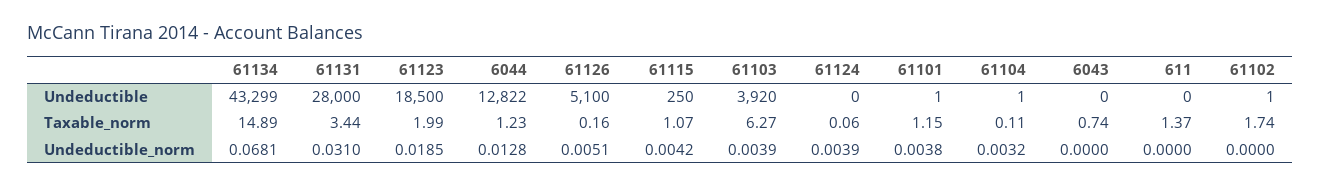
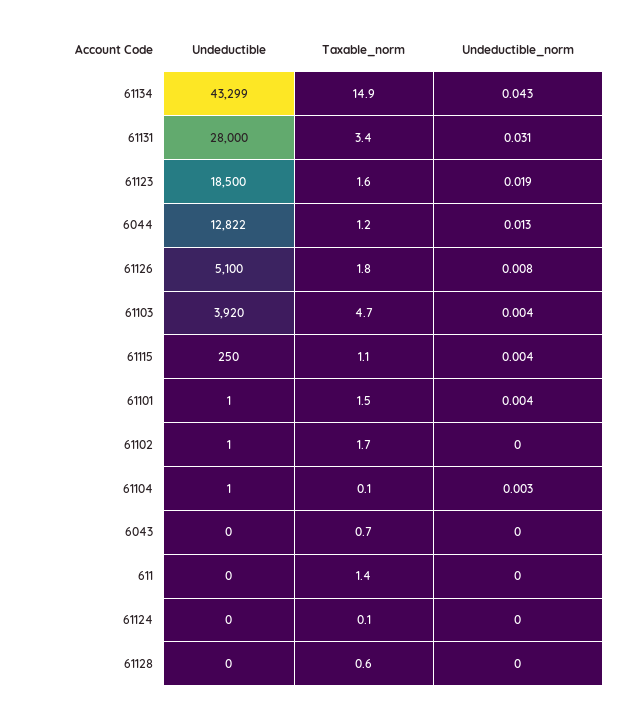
  {
    "61134": {
      "Undeductible": 43299,
      "Taxable_norm": 14.89,
-     "Undeductible_norm": 0.0681
+     "Undeductible_norm": 0.043
    },
    "61131": {
      "Undeductible": 28000,
      "Taxable_norm": 3.44,
      "Undeductible_norm": 0.031
    },
    "61123": {
      "Undeductible": 18500,
-     "Taxable_norm": 1.99,
+     "Taxable_norm": 1.6,
      "Undeductible_norm": 0.0185
    },
    "6044": {
      "Undeductible": 12822,
      "Taxable_norm": 1.23,
      "Undeductible_norm": 0.0128
    },
    "61126": {
      "Undeductible": 5100,
-     "Taxable_norm": 0.16,
+     "Taxable_norm": 1.8,
-     "Undeductible_norm": 0.0051
+     "Undeductible_norm": 0.008
    },
    "61115": {
      "Undeductible": 250,
      "Taxable_norm": 1.07,
      "Undeductible_norm": 0.0042
    },
    "61103": {
      "Undeductible": 3920,
-     "Taxable_norm": 6.27,
+     "Taxable_norm": 4.7,
      "Undeductible_norm": 0.0039
    },
    "61124": {
      "Undeductible": 0,
      "Taxable_norm": 0.06,
-     "Undeductible_norm": 0.0039
+     "Undeductible_norm": 0
    },
    "61101": {
      "Undeductible": 1,
-     "Taxable_norm": 1.15,
+     "Taxable_norm": 1.5,
      "Undeductible_norm": 0.0038
    },
    "61104": {
      "Undeductible": 1,
      "Taxable_norm": 0.11,
      "Undeductible_norm": 0.0032
    },
    "6043": {
      "Undeductible": 0,
      "Taxable_norm": 0.74,
      "Undeductible_norm": 0
    },
    "611": {
      "Undeductible": 0,
      "Taxable_norm": 1.37,
      "Undeductible_norm": 0
    },
    "61102": {
      "Undeductible": 1,
      "Taxable_norm": 1.74,
      "Undeductible_norm": 0
-   }
+   },
+   "61128": {
+     "Undeductible": 0,
+     "Taxable_norm": 0.6,
+     "Undeductible_norm": 0
+   }
  }

